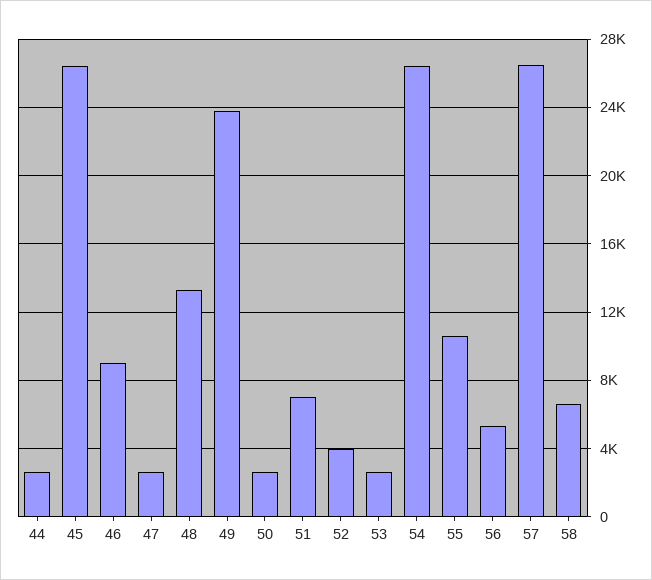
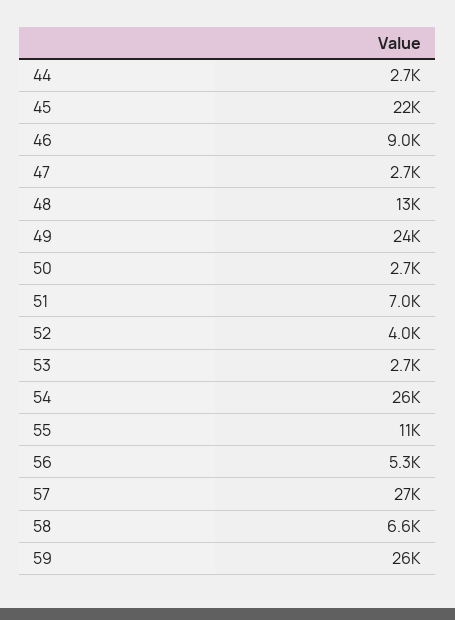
  {
    "44": 2700,
-   "45": 26500,
+   "45": 22000,
    "46": 9000,
    "47": 2700,
    "48": 13000,
    "49": 24000,
    "50": 2700,
    "51": 7000,
    "52": 4000,
    "53": 2700,
    "54": 26000,
    "55": 11000,
    "56": 5300,
    "57": 27000,
-   "58": 6600
+   "58": 6600,
+   "59": 26000
  }

